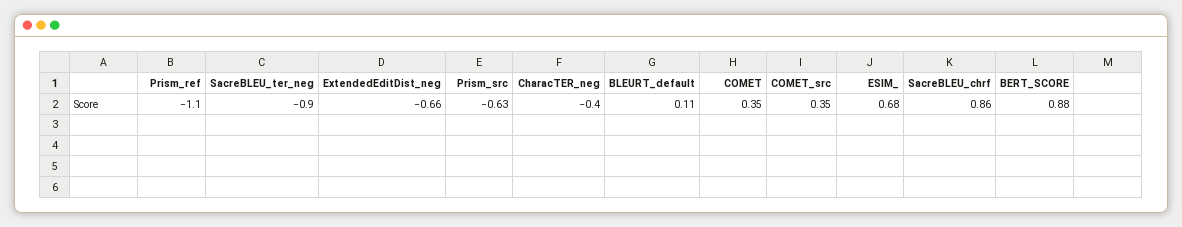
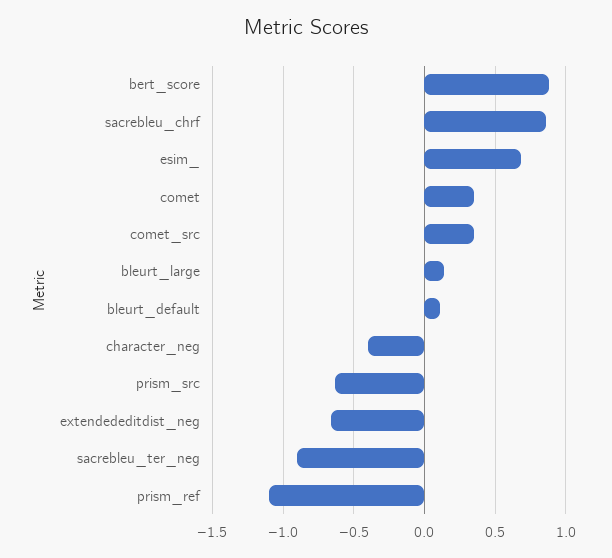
  {
    "Prism_ref": -1.1,
    "SacreBLEU_ter_neg": -0.9,
    "ExtendedEditDist_neg": -0.66,
    "Prism_src": -0.63,
    "CharacTER_neg": -0.4,
    "BLEURT_default": 0.11,
    "COMET": 0.35,
    "COMET_src": 0.35,
    "ESIM_": 0.68,
    "SacreBLEU_chrf": 0.86,
-   "BERT_SCORE": 0.88
+   "BERT_SCORE": 0.88,
+   "bleurt_large": 0.15
  }

